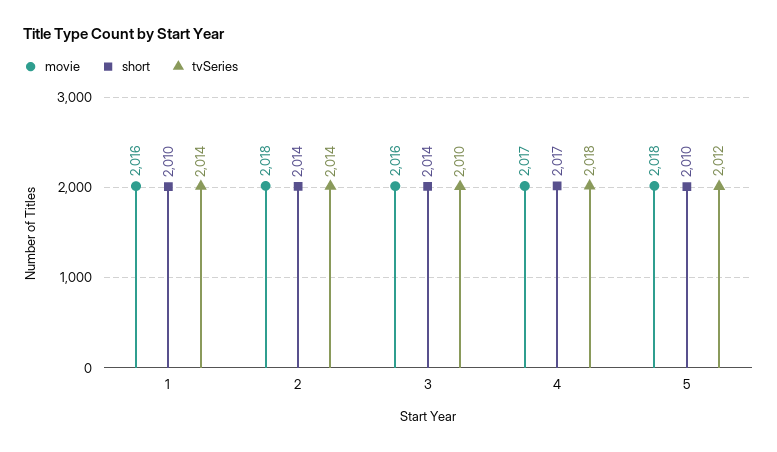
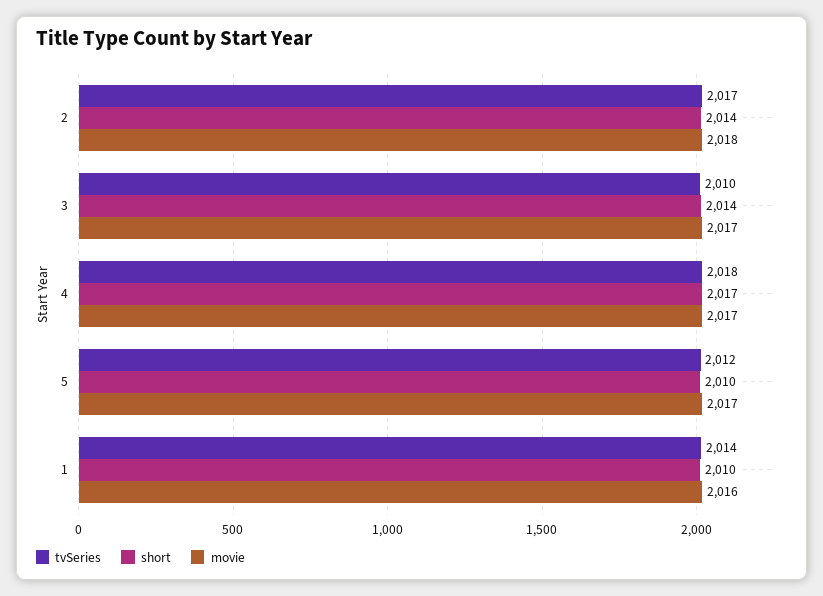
  {
    "movie": {
      "1": 2016,
      "2": 2018,
-     "3": 2016,
+     "3": 2017,
      "4": 2017,
-     "5": 2018
+     "5": 2017
    },
    "short": {
      "1": 2010,
      "2": 2014,
      "3": 2014,
      "4": 2017,
      "5": 2010
    },
    "tvSeries": {
      "1": 2014,
-     "2": 2014,
+     "2": 2017,
      "3": 2010,
      "4": 2018,
      "5": 2012
    }
  }

